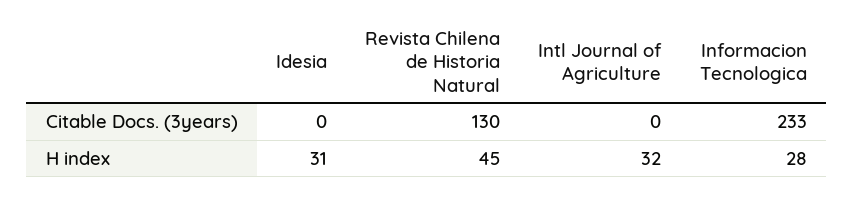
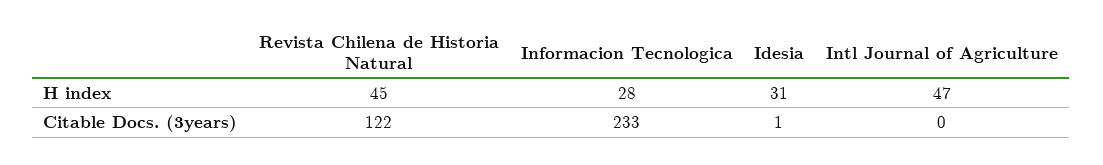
  {
    "Idesia": {
-     "Citable Docs. (3years)": 0,
+     "Citable Docs. (3years)": 1,
      "H index": 31
    },
    "Revista Chilena de Historia Natural": {
-     "Citable Docs. (3years)": 130,
+     "Citable Docs. (3years)": 122,
      "H index": 45
    },
    "Intl Journal of Agriculture": {
      "Citable Docs. (3years)": 0,
-     "H index": 32
+     "H index": 47
    },
    "Informacion Tecnologica": {
      "Citable Docs. (3years)": 233,
      "H index": 28
    }
  }

